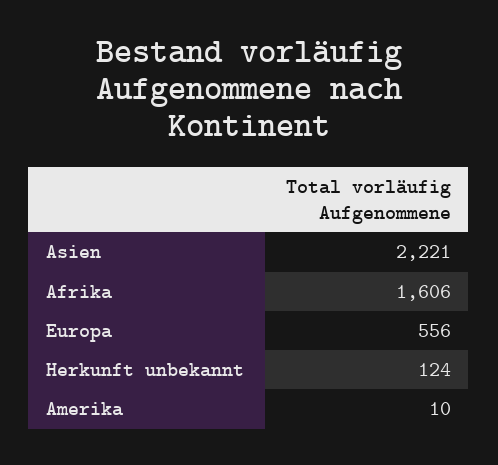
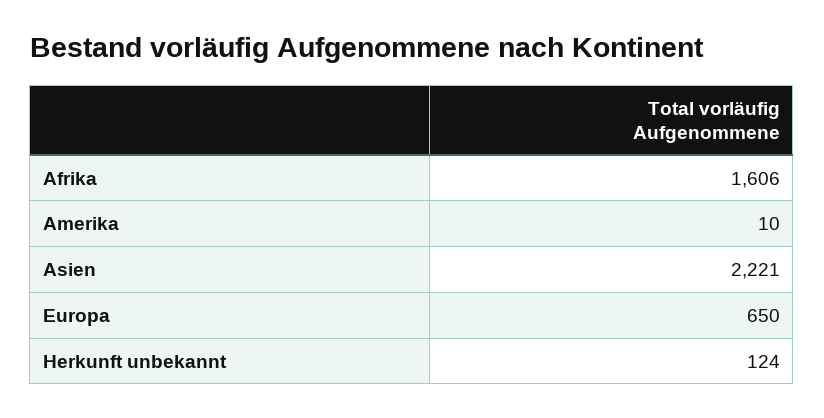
  {
    "Asien": 2221,
    "Afrika": 1606,
-   "Europa": 556,
+   "Europa": 650,
    "Herkunft unbekannt": 124,
    "Amerika": 10
  }

